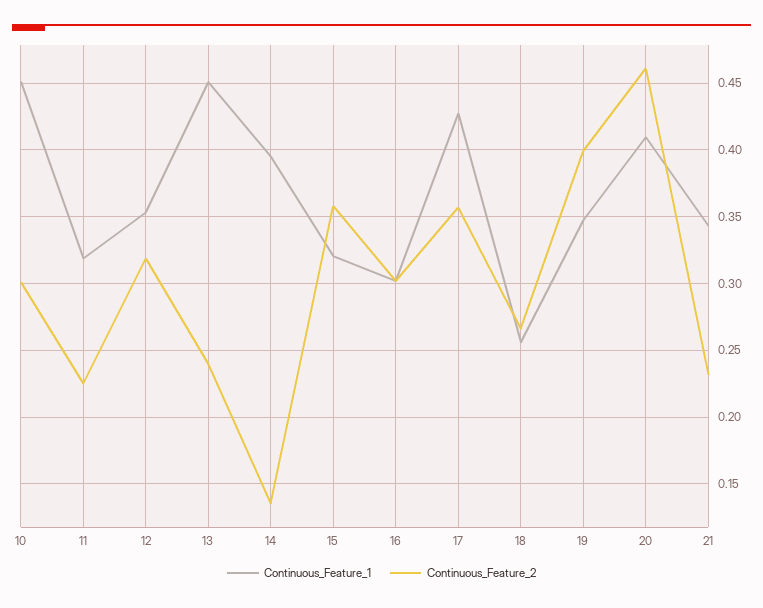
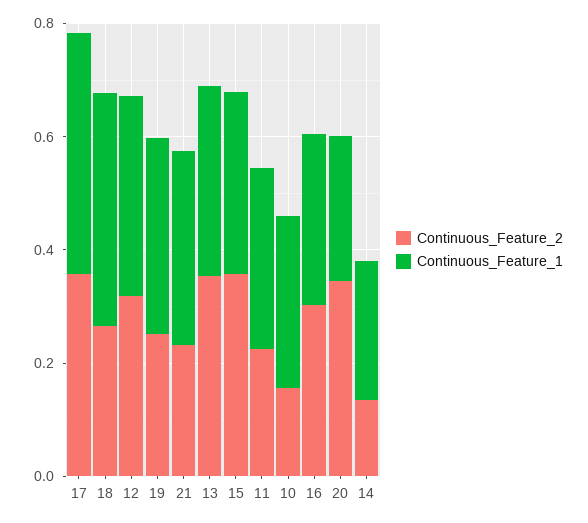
  {
    "Continuous_Feature_1": {
-     "10": 0.45,
+     "10": 0.3,
      "11": 0.32,
      "12": 0.355,
-     "13": 0.45,
+     "13": 0.35,
-     "14": 0.395,
+     "14": 0.25,
      "15": 0.32,
      "16": 0.3,
      "17": 0.425,
-     "18": 0.255,
+     "18": 0.4,
      "19": 0.345,
-     "20": 0.41,
+     "20": 0.25,
      "21": 0.345
    },
    "Continuous_Feature_2": {
-     "10": 0.3,
+     "10": 0.15,
      "11": 0.225,
      "12": 0.32,
-     "13": 0.24,
+     "13": 0.35,
      "14": 0.135,
      "15": 0.36,
      "16": 0.3,
      "17": 0.355,
      "18": 0.265,
-     "19": 0.4,
+     "19": 0.25,
-     "20": 0.46,
+     "20": 0.35,
      "21": 0.23
    }
  }

